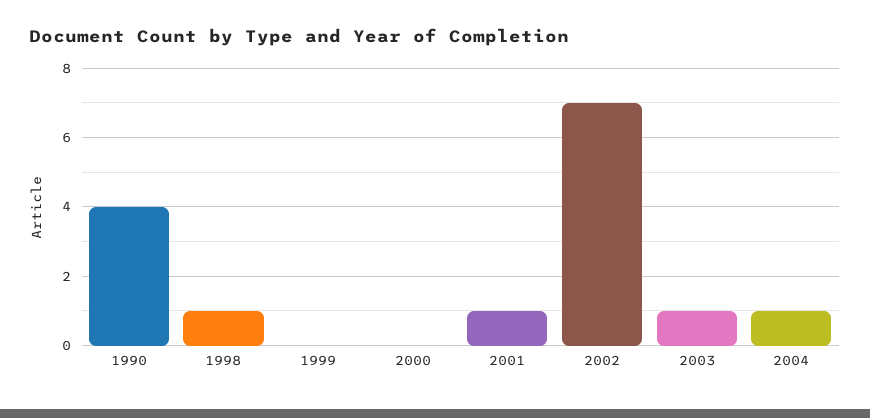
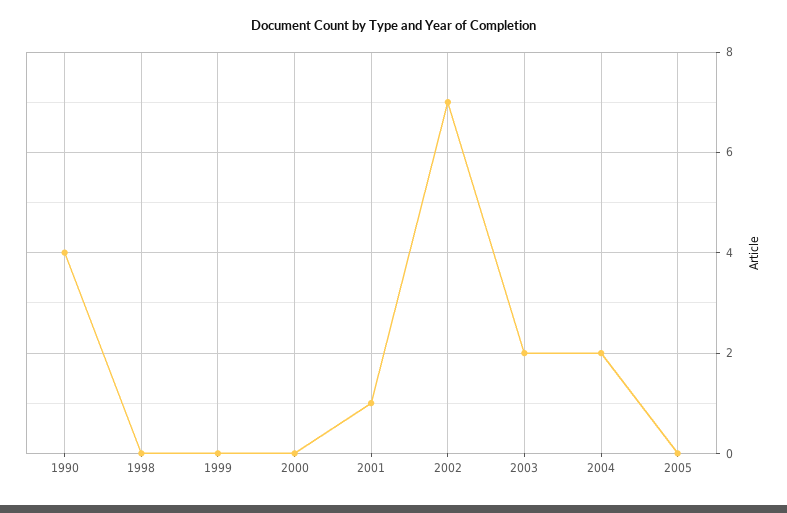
  {
    "1990": 4,
-   "1998": 1,
+   "1998": 0,
    "1999": 0,
    "2000": 0,
    "2001": 1,
    "2002": 7,
-   "2003": 1,
+   "2003": 2,
-   "2004": 1
+   "2004": 2,
+   "2005": 0
  }

